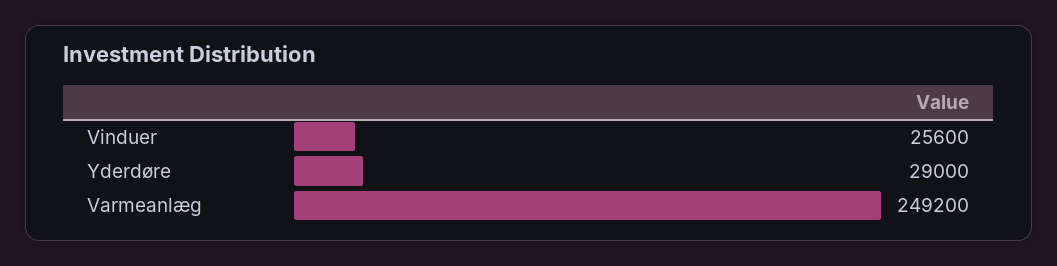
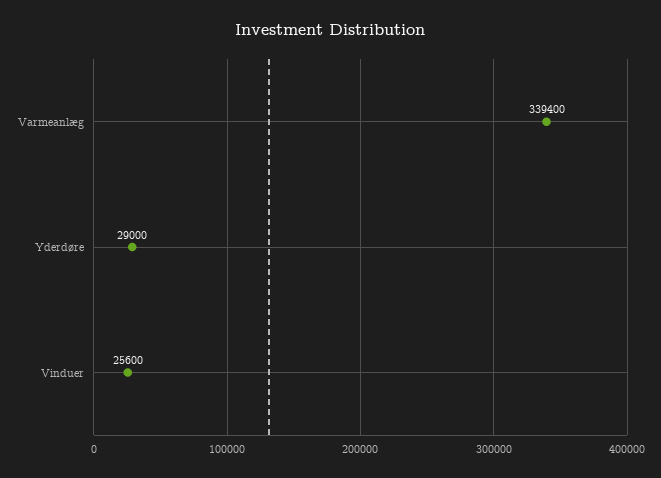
  {
    "Vinduer": 25600,
    "Yderdøre": 29000,
-   "Varmeanlæg": 249200
+   "Varmeanlæg": 339400
  }

